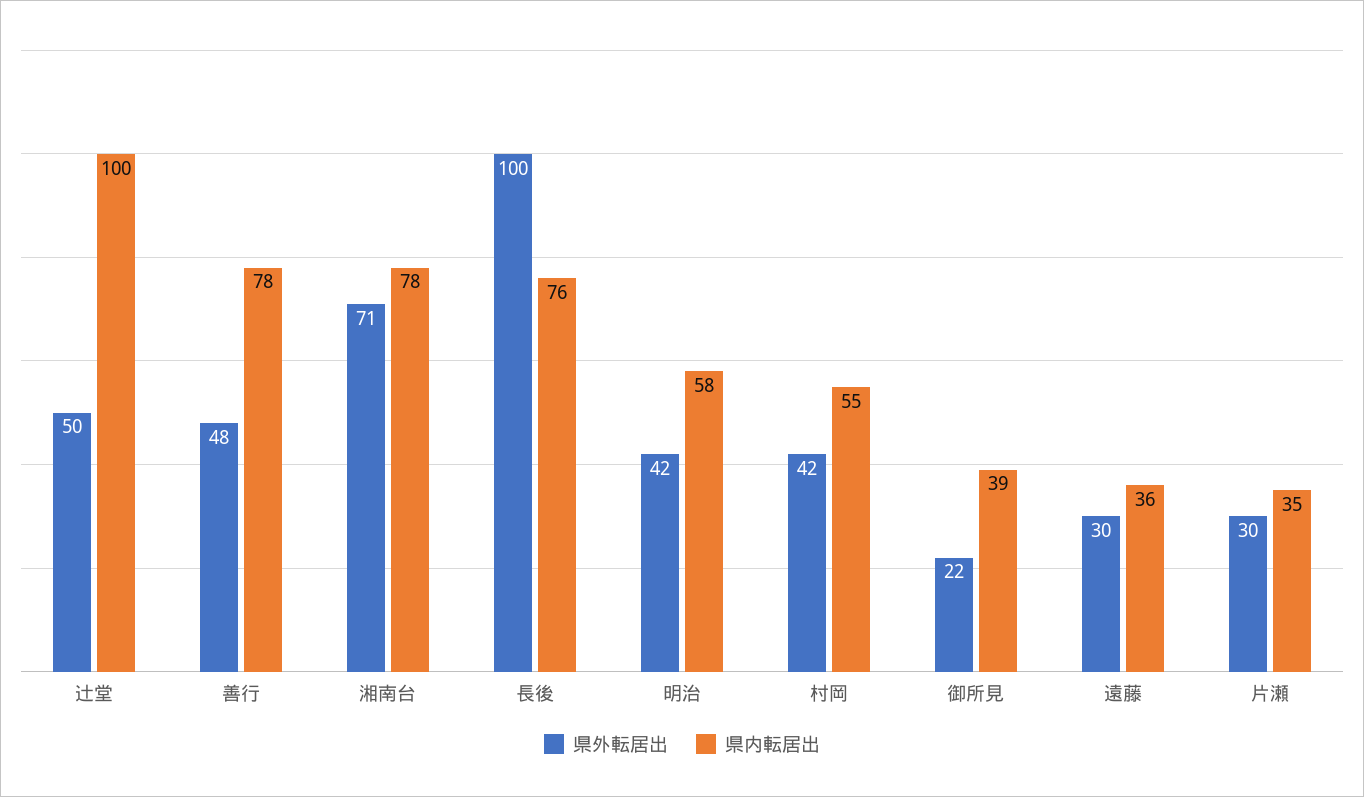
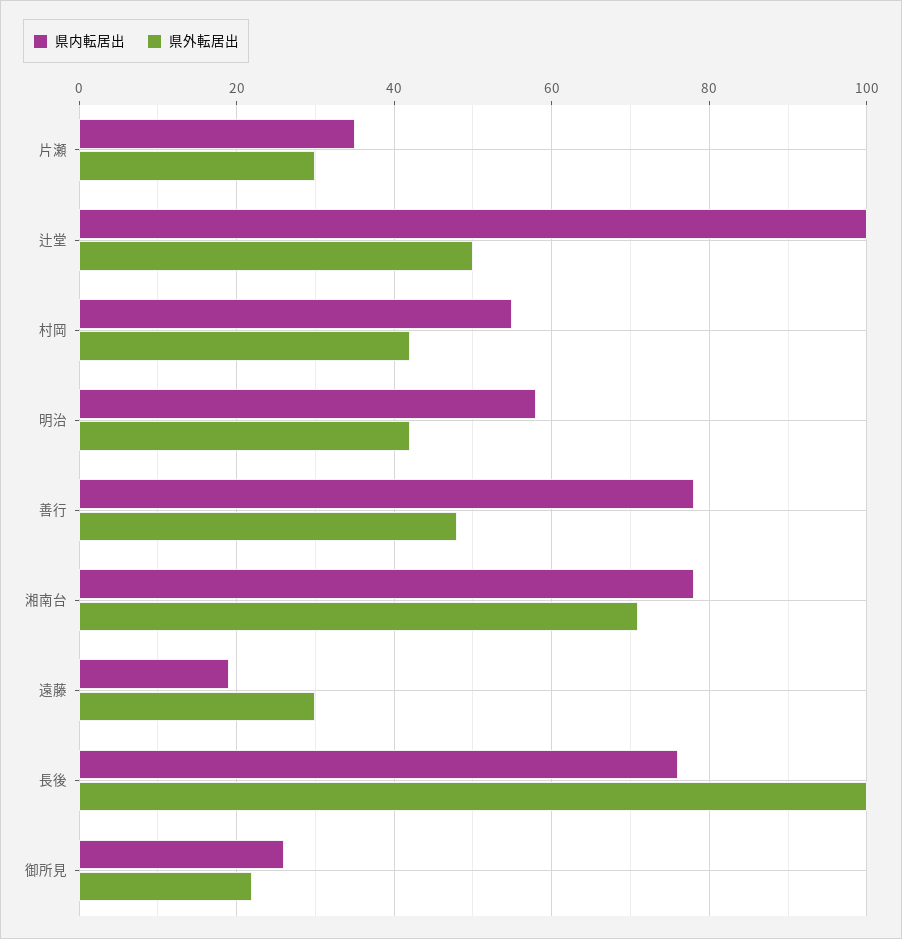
  {
    "県外転居出": {
      "辻堂": 50,
      "善行": 48,
      "湘南台": 71,
      "長後": 100,
      "明治": 42,
      "村岡": 42,
      "御所見": 22,
      "遠藤": 30,
      "片瀬": 30
    },
    "県内転居出": {
      "辻堂": 100,
      "善行": 78,
      "湘南台": 78,
      "長後": 76,
      "明治": 58,
      "村岡": 55,
-     "御所見": 39,
+     "御所見": 25,
-     "遠藤": 36,
+     "遠藤": 20,
      "片瀬": 35
    }
  }

